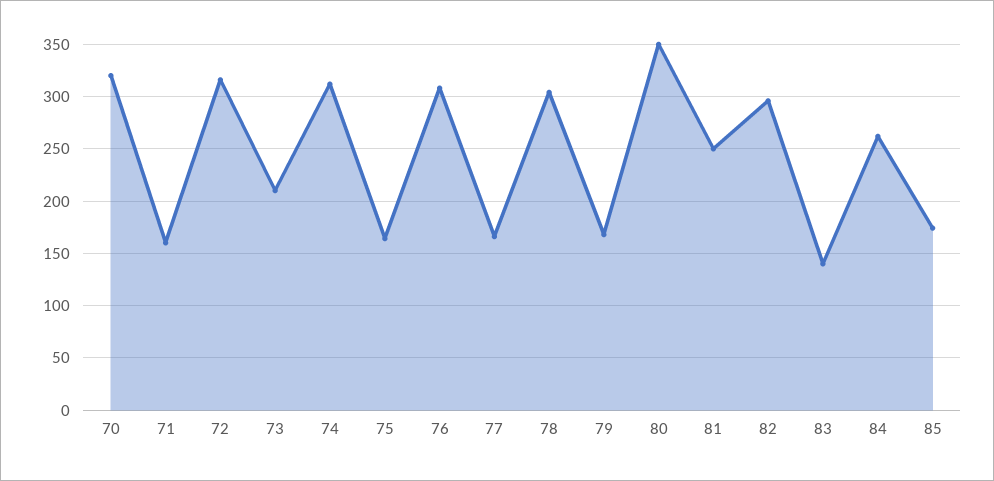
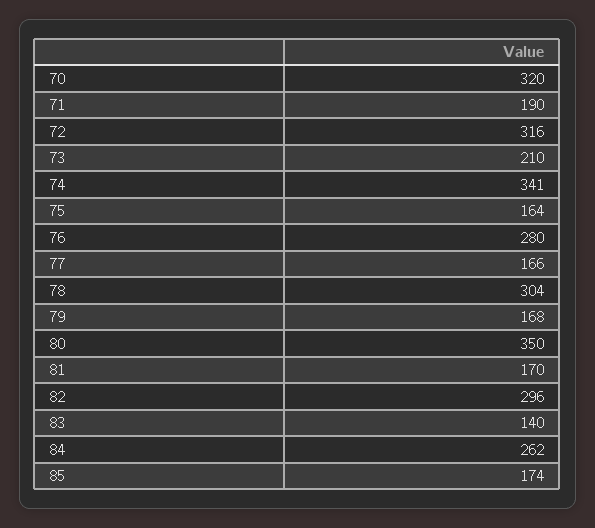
  {
    "70": 320,
-   "71": 160,
+   "71": 190,
    "72": 316,
    "73": 210,
-   "74": 310,
+   "74": 341,
    "75": 164,
-   "76": 310,
+   "76": 280,
    "77": 166,
    "78": 304,
    "79": 168,
    "80": 350,
-   "81": 250,
+   "81": 170,
    "82": 296,
    "83": 140,
    "84": 262,
    "85": 174
  }

